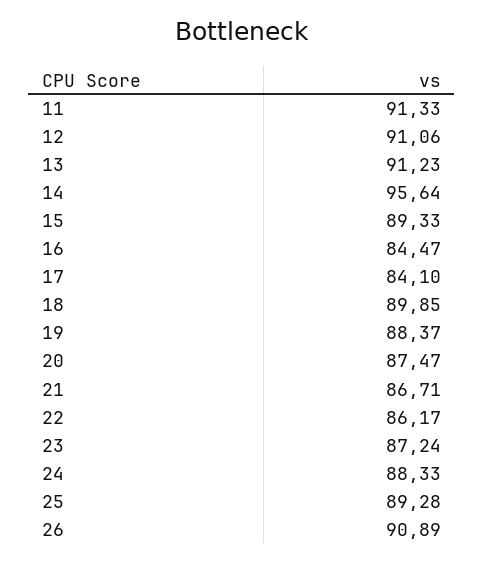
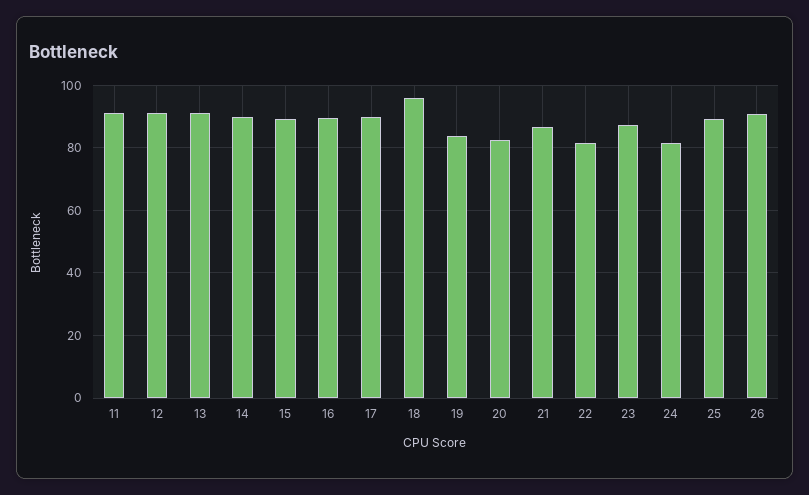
  {
    "11": 91.33,
    "12": 91.06,
    "13": 91.23,
-   "14": 95.64,
+   "14": 90,
    "15": 89.33,
-   "16": 84.47,
+   "16": 90,
-   "17": 84.1,
+   "17": 90,
-   "18": 89.85,
+   "18": 96,
-   "19": 88.37,
+   "19": 84,
-   "20": 87.47,
+   "20": 82,
    "21": 86.71,
-   "22": 86.17,
+   "22": 82,
    "23": 87.24,
-   "24": 88.33,
+   "24": 82,
    "25": 89.28,
    "26": 90.89
  }

